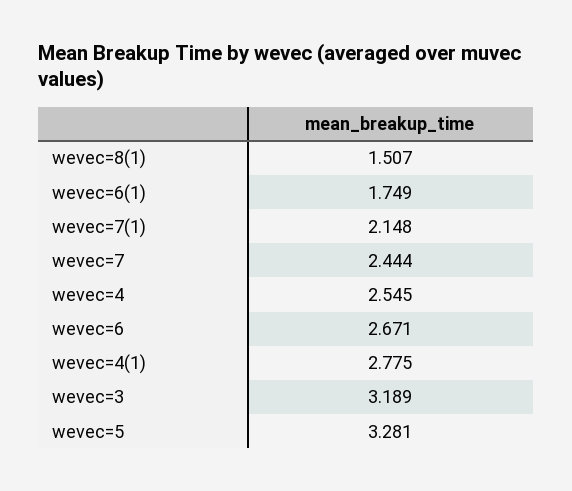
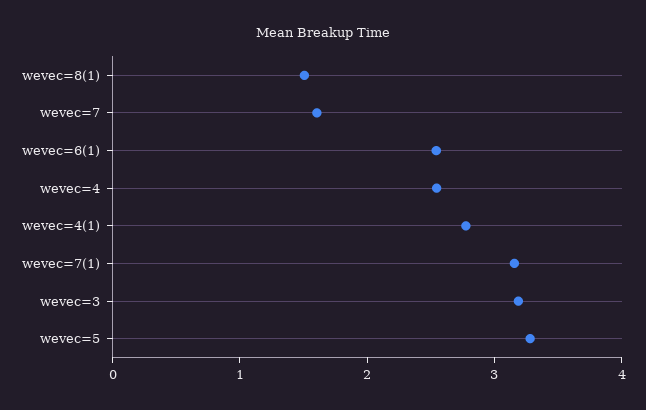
  {
    "wevec=8(1)": 1.507,
-   "wevec=6(1)": 1.749,
+   "wevec=6(1)": 2.6,
-   "wevec=7(1)": 2.148,
+   "wevec=7(1)": 3.2,
-   "wevec=7": 2.444,
+   "wevec=7": 1.6,
    "wevec=4": 2.545,
-   "wevec=6": 2.671,
    "wevec=4(1)": 2.775,
    "wevec=3": 3.189,
    "wevec=5": 3.281
  }

